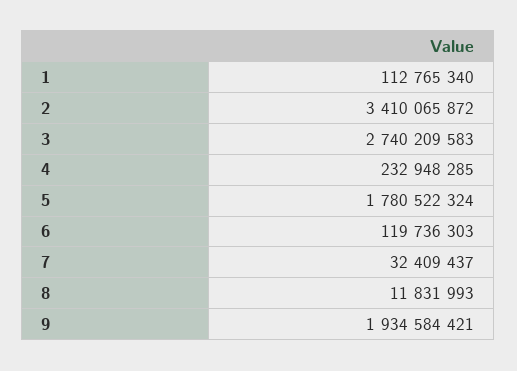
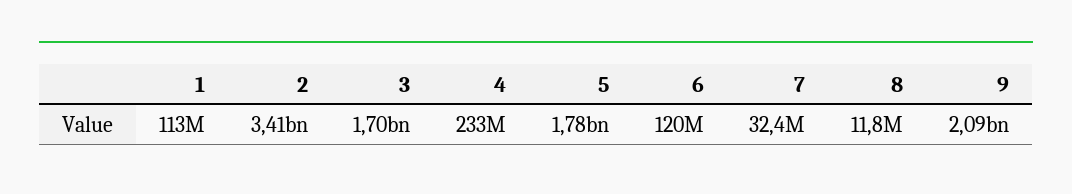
  {
    "1": 112765340,
    "2": 3410065872,
-   "3": 2740209583,
+   "3": 1700000000,
    "4": 232948285,
    "5": 1780522324,
    "6": 119736303,
    "7": 32409437,
    "8": 11831993,
-   "9": 1934584421
+   "9": 2090000000
  }

